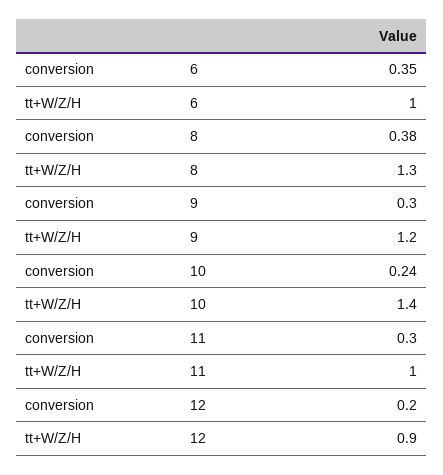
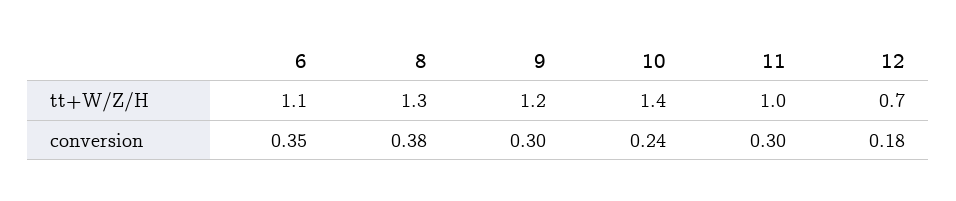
  {
    "conversion": {
      "6": 0.35,
      "8": 0.38,
      "9": 0.3,
      "10": 0.24,
      "11": 0.3,
-     "12": 0.2
+     "12": 0.18
    },
    "tt+W/Z/H": {
-     "6": 1,
+     "6": 1.1,
      "8": 1.3,
      "9": 1.2,
      "10": 1.4,
      "11": 1,
-     "12": 0.9
+     "12": 0.7
    }
  }

